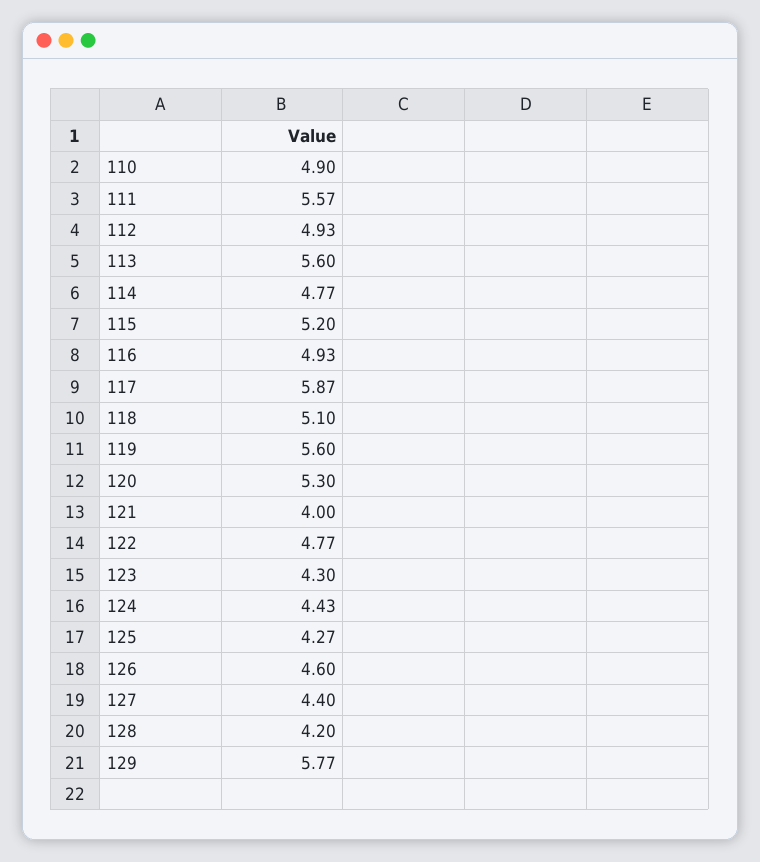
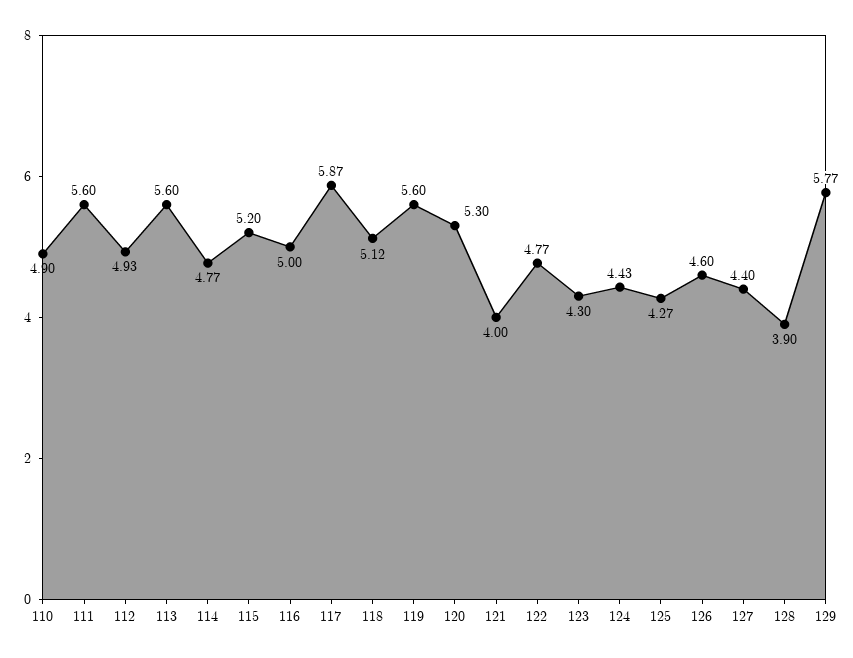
  {
    "110": 4.9,
-   "111": 5.57,
+   "111": 5.6,
    "112": 4.93,
    "113": 5.6,
    "114": 4.77,
    "115": 5.2,
-   "116": 4.93,
+   "116": 5,
    "117": 5.87,
-   "118": 5.1,
+   "118": 5.12,
    "119": 5.6,
    "120": 5.3,
    "121": 4,
    "122": 4.77,
    "123": 4.3,
    "124": 4.43,
    "125": 4.27,
    "126": 4.6,
    "127": 4.4,
-   "128": 4.2,
+   "128": 3.9,
    "129": 5.77
  }

